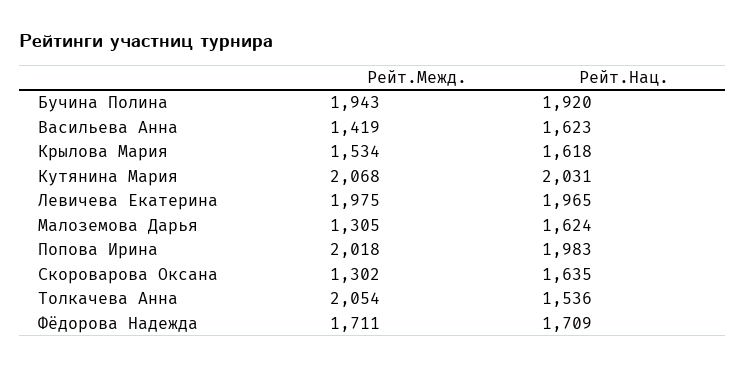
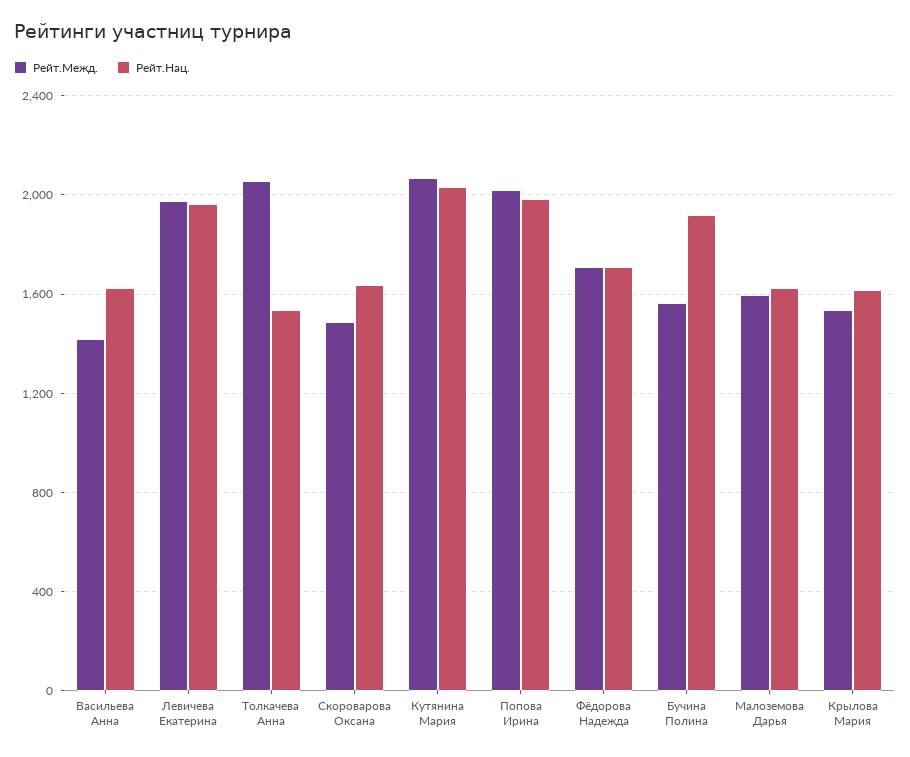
  {
    "Рейт.Межд.": {
-     "Бучина Полина": 1943,
+     "Бучина Полина": 1550,
      "Васильева Анна": 1419,
      "Крылова Мария": 1534,
      "Кутянина Мария": 2068,
      "Левичева Екатерина": 1975,
-     "Малоземова Дарья": 1305,
+     "Малоземова Дарья": 1600,
      "Попова Ирина": 2018,
-     "Скороварова Оксана": 1302,
+     "Скороварова Оксана": 1500,
      "Толкачева Анна": 2054,
      "Фёдорова Надежда": 1711
    },
    "Рейт.Нац.": {
      "Бучина Полина": 1920,
      "Васильева Анна": 1623,
      "Крылова Мария": 1618,
      "Кутянина Мария": 2031,
      "Левичева Екатерина": 1965,
      "Малоземова Дарья": 1624,
      "Попова Ирина": 1983,
      "Скороварова Оксана": 1635,
      "Толкачева Анна": 1536,
      "Фёдорова Надежда": 1709
    }
  }

